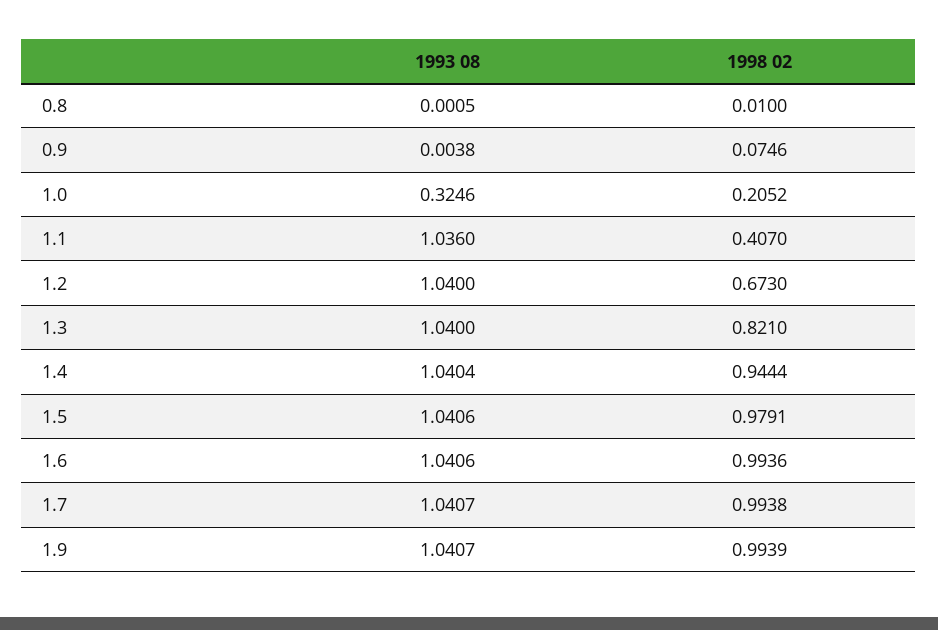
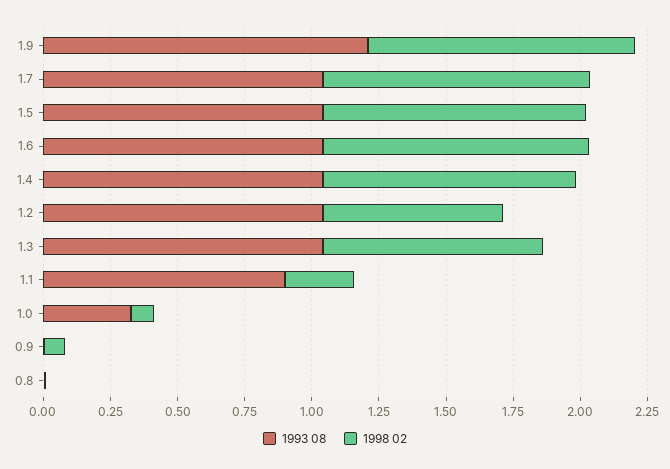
  {
    "1993 08": {
      "0.8": 0.0005,
      "0.9": 0.0038,
      "1.0": 0.3246,
-     "1.1": 1.036,
+     "1.1": 0.9,
      "1.2": 1.04,
      "1.3": 1.04,
      "1.4": 1.0404,
      "1.5": 1.0406,
      "1.6": 1.0406,
      "1.7": 1.0407,
-     "1.9": 1.0407
+     "1.9": 1.2
    },
    "1998 02": {
      "0.8": 0.01,
      "0.9": 0.0746,
-     "1.0": 0.2052,
+     "1.0": 0.1,
-     "1.1": 0.407,
+     "1.1": 0.25,
      "1.2": 0.673,
      "1.3": 0.821,
      "1.4": 0.9444,
      "1.5": 0.9791,
      "1.6": 0.9936,
      "1.7": 0.9938,
      "1.9": 0.9939
    }
  }

